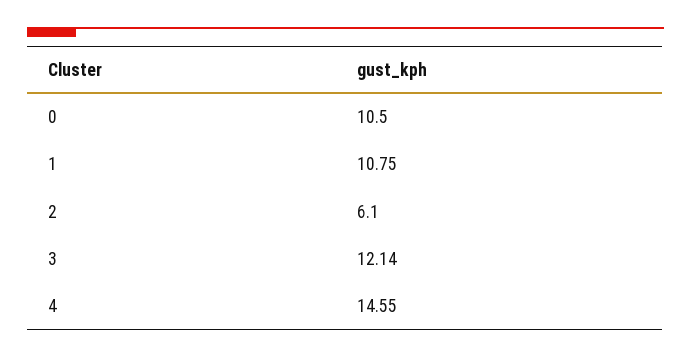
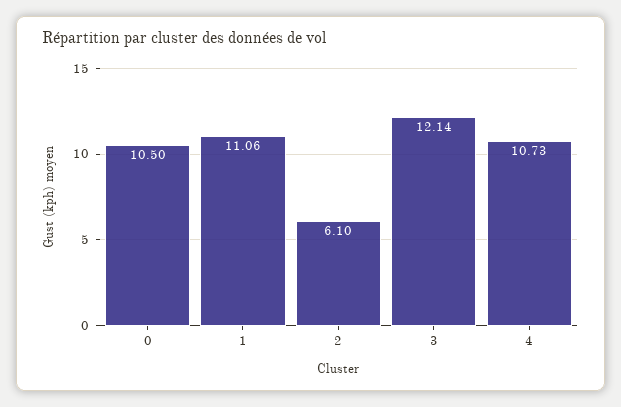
  {
    "0": 10.5,
-   "1": 10.75,
+   "1": 11.06,
    "2": 6.1,
    "3": 12.14,
-   "4": 14.55
+   "4": 10.73
  }

